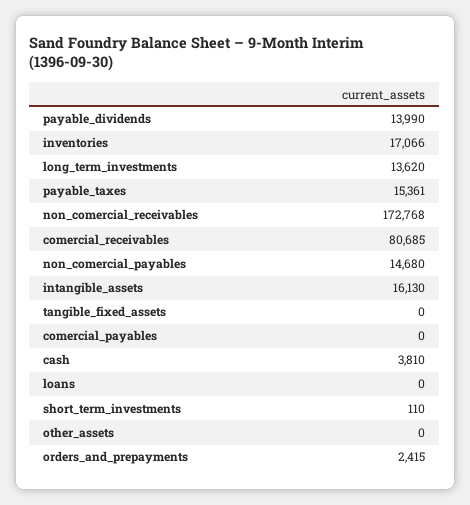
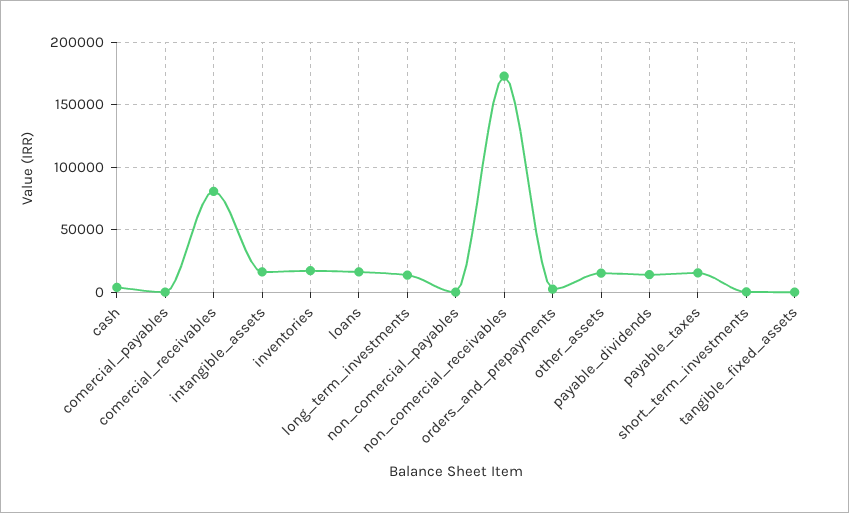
  {
    "payable_dividends": 13990,
    "inventories": 17066,
    "long_term_investments": 13620,
    "payable_taxes": 15361,
    "non_comercial_receivables": 172768,
    "comercial_receivables": 80685,
-   "non_comercial_payables": 14680,
+   "non_comercial_payables": 0,
    "intangible_assets": 16130,
    "tangible_fixed_assets": 0,
    "comercial_payables": 0,
    "cash": 3810,
-   "loans": 0,
+   "loans": 15000,
    "short_term_investments": 110,
-   "other_assets": 0,
+   "other_assets": 15000,
    "orders_and_prepayments": 2415
  }

